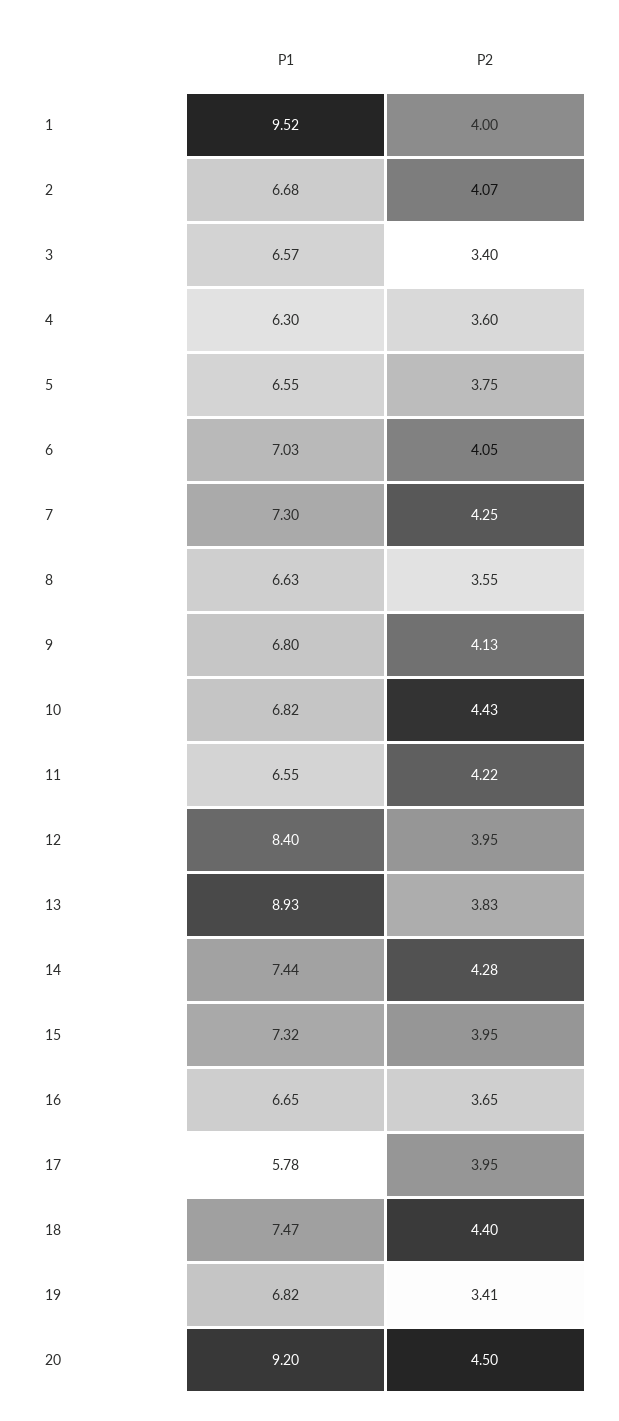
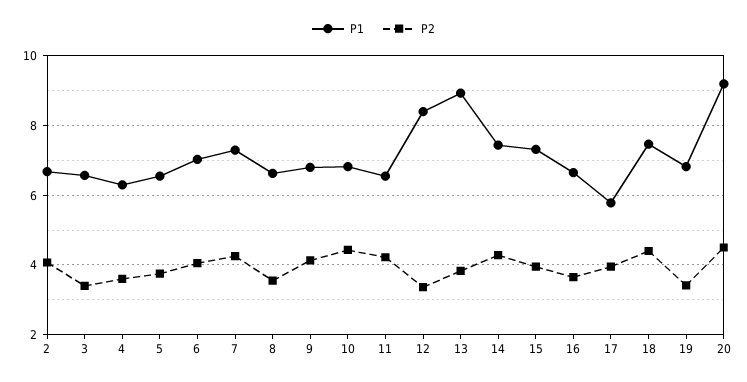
  {
    "P1": {
-     "1": 9.52,
      "2": 6.68,
      "3": 6.57,
      "4": 6.3,
      "5": 6.55,
      "6": 7.03,
      "7": 7.3,
      "8": 6.63,
      "9": 6.8,
      "10": 6.82,
      "11": 6.55,
      "12": 8.4,
      "13": 8.93,
      "14": 7.44,
      "15": 7.32,
      "16": 6.65,
      "17": 5.78,
      "18": 7.47,
      "19": 6.82,
      "20": 9.2
    },
    "P2": {
-     "1": 4,
      "2": 4.07,
      "3": 3.4,
      "4": 3.6,
      "5": 3.75,
      "6": 4.05,
      "7": 4.25,
      "8": 3.55,
      "9": 4.13,
      "10": 4.43,
      "11": 4.22,
-     "12": 3.95,
+     "12": 3.4,
      "13": 3.83,
      "14": 4.28,
      "15": 3.95,
      "16": 3.65,
      "17": 3.95,
      "18": 4.4,
      "19": 3.41,
      "20": 4.5
    }
  }

